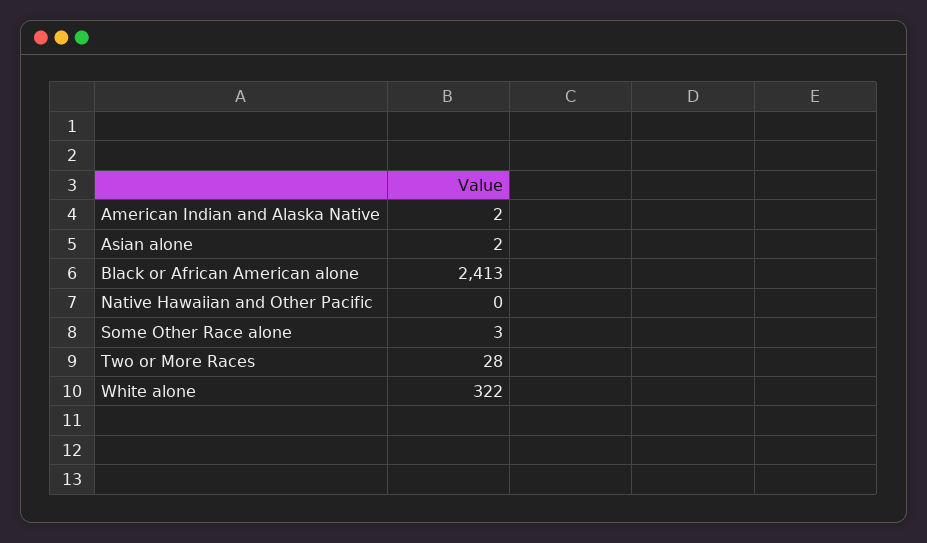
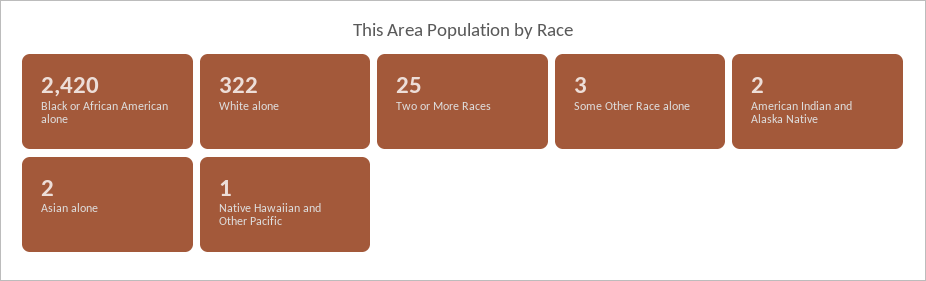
  {
    "American Indian and Alaska Native": 2,
    "Asian alone": 2,
-   "Black or African American alone": 2413,
+   "Black or African American alone": 2420,
-   "Native Hawaiian and Other Pacific": 0,
+   "Native Hawaiian and Other Pacific": 1,
    "Some Other Race alone": 3,
-   "Two or More Races": 28,
+   "Two or More Races": 25,
    "White alone": 322
  }

